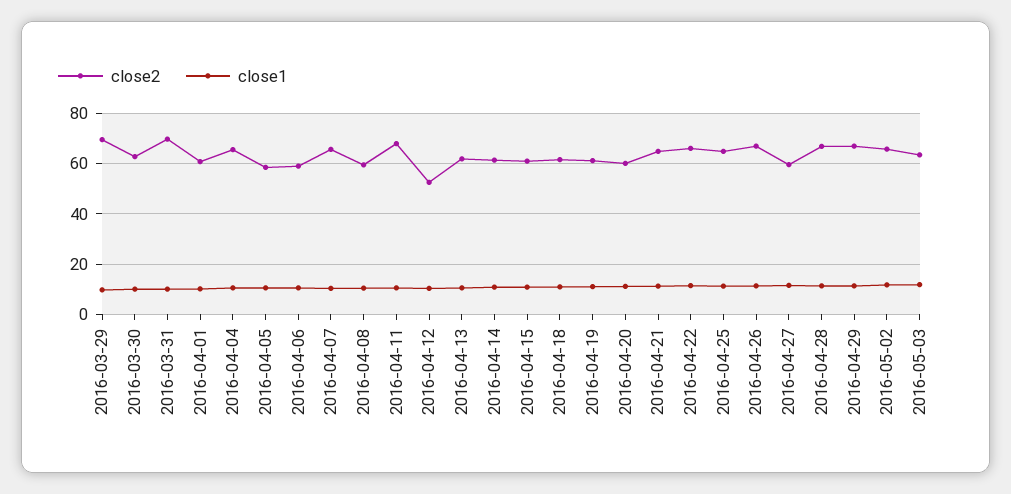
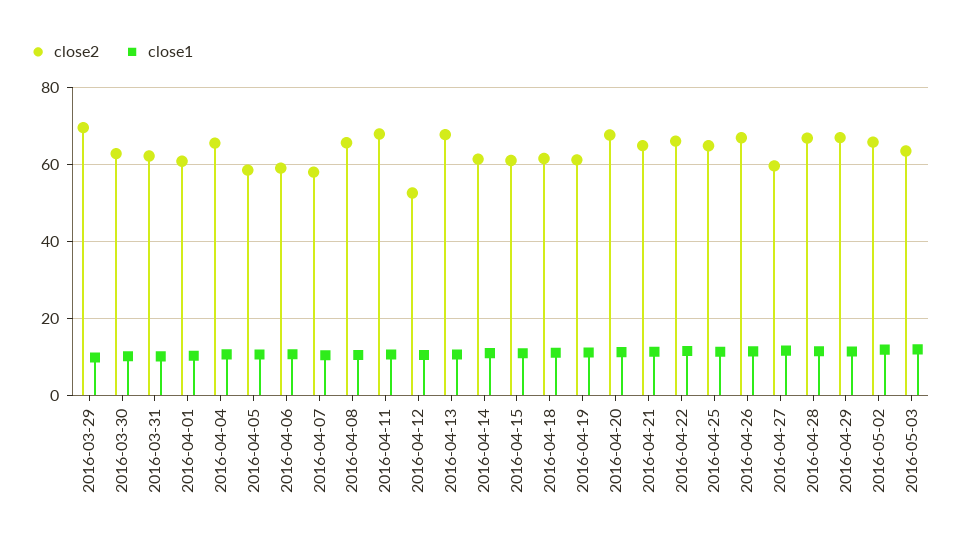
  {
    "close2": {
      "2016-03-29": 70,
      "2016-03-30": 62,
-     "2016-03-31": 70,
+     "2016-03-31": 62,
      "2016-04-01": 60,
      "2016-04-04": 66,
      "2016-04-05": 58,
      "2016-04-06": 60,
-     "2016-04-07": 65,
+     "2016-04-07": 58,
-     "2016-04-08": 60,
+     "2016-04-08": 66,
      "2016-04-11": 68,
      "2016-04-12": 52,
-     "2016-04-13": 62.5,
+     "2016-04-13": 68,
      "2016-04-14": 62,
      "2016-04-15": 62,
      "2016-04-18": 62,
      "2016-04-19": 62,
-     "2016-04-20": 60,
+     "2016-04-20": 68,
      "2016-04-21": 64,
      "2016-04-22": 66,
      "2016-04-25": 64,
      "2016-04-26": 66,
      "2016-04-27": 60,
      "2016-04-28": 66,
      "2016-04-29": 66,
      "2016-05-02": 66,
      "2016-05-03": 64
    },
    "close1": {
      "2016-03-29": 10,
      "2016-03-30": 10,
      "2016-03-31": 10,
      "2016-04-01": 10,
      "2016-04-04": 10,
      "2016-04-05": 10,
      "2016-04-06": 10,
      "2016-04-07": 10,
      "2016-04-08": 10,
      "2016-04-11": 10,
      "2016-04-12": 10,
      "2016-04-13": 10,
      "2016-04-14": 10,
      "2016-04-15": 10,
      "2016-04-18": 12,
      "2016-04-19": 12,
      "2016-04-20": 12,
      "2016-04-21": 12,
      "2016-04-22": 12,
      "2016-04-25": 12,
      "2016-04-26": 12,
      "2016-04-27": 12,
      "2016-04-28": 12,
      "2016-04-29": 12,
      "2016-05-02": 12,
      "2016-05-03": 12
    }
  }

